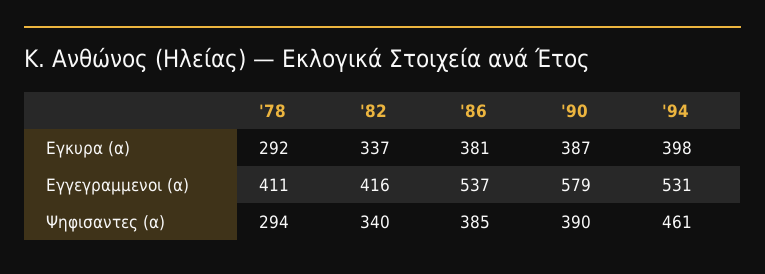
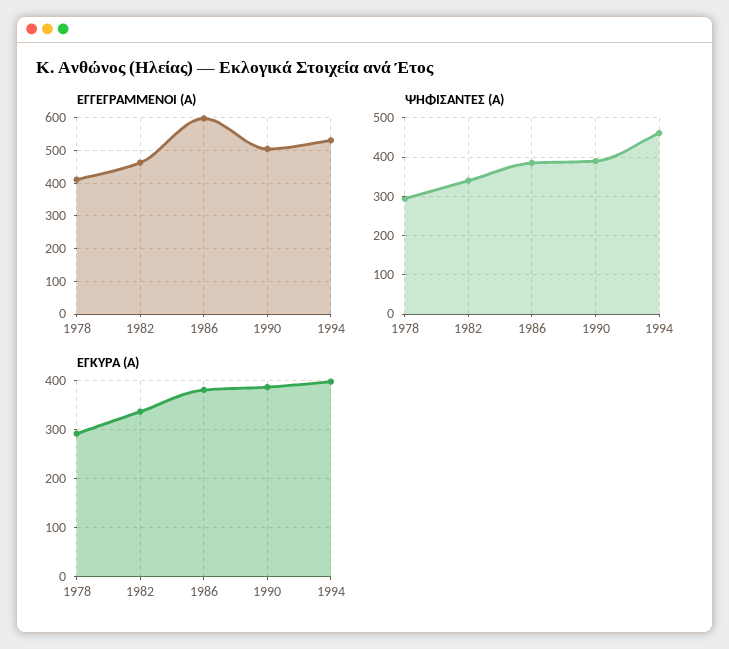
  {
    "Εγκυρα (α)": {
      "'78": 292,
      "'82": 337,
      "'86": 381,
      "'90": 387,
      "'94": 398
    },
    "Εγγεγραμμενοι (α)": {
      "'78": 411,
-     "'82": 416,
+     "'82": 460,
-     "'86": 537,
+     "'86": 600,
-     "'90": 579,
+     "'90": 500,
      "'94": 531
    },
    "Ψηφισαντες (α)": {
      "'78": 294,
      "'82": 340,
      "'86": 385,
      "'90": 390,
      "'94": 461
    }
  }

